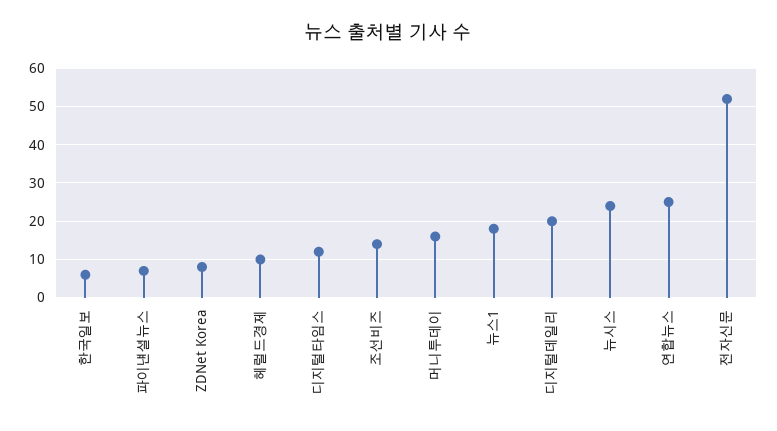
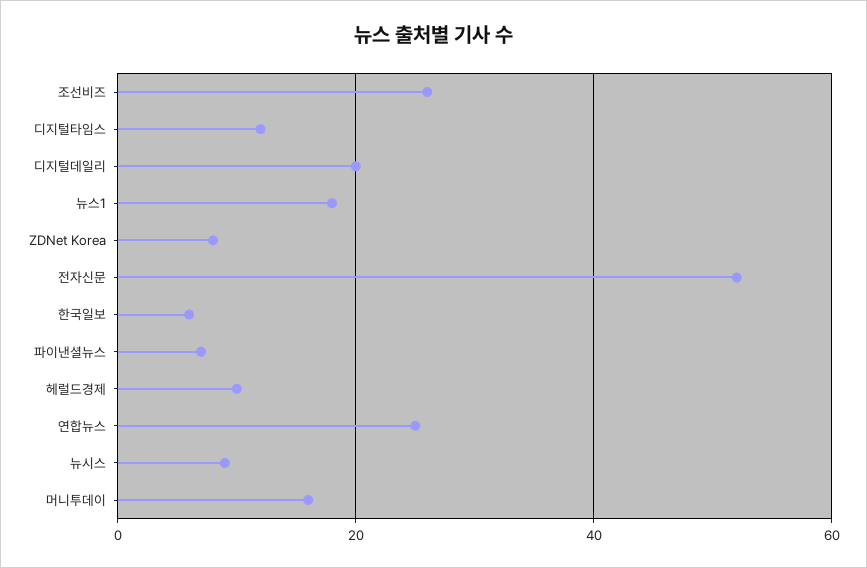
  {
    "한국일보": 5,
    "파이낸셜뉴스": 5,
    "ZDNet Korea": 10,
    "헤럴드경제": 10,
    "디지털타임스": 10,
-   "조선비즈": 15,
+   "조선비즈": 25,
    "머니투데이": 15,
    "뉴스1": 20,
    "디지털데일리": 20,
-   "뉴시스": 25,
+   "뉴시스": 10,
    "연합뉴스": 25,
    "전자신문": 50
  }

